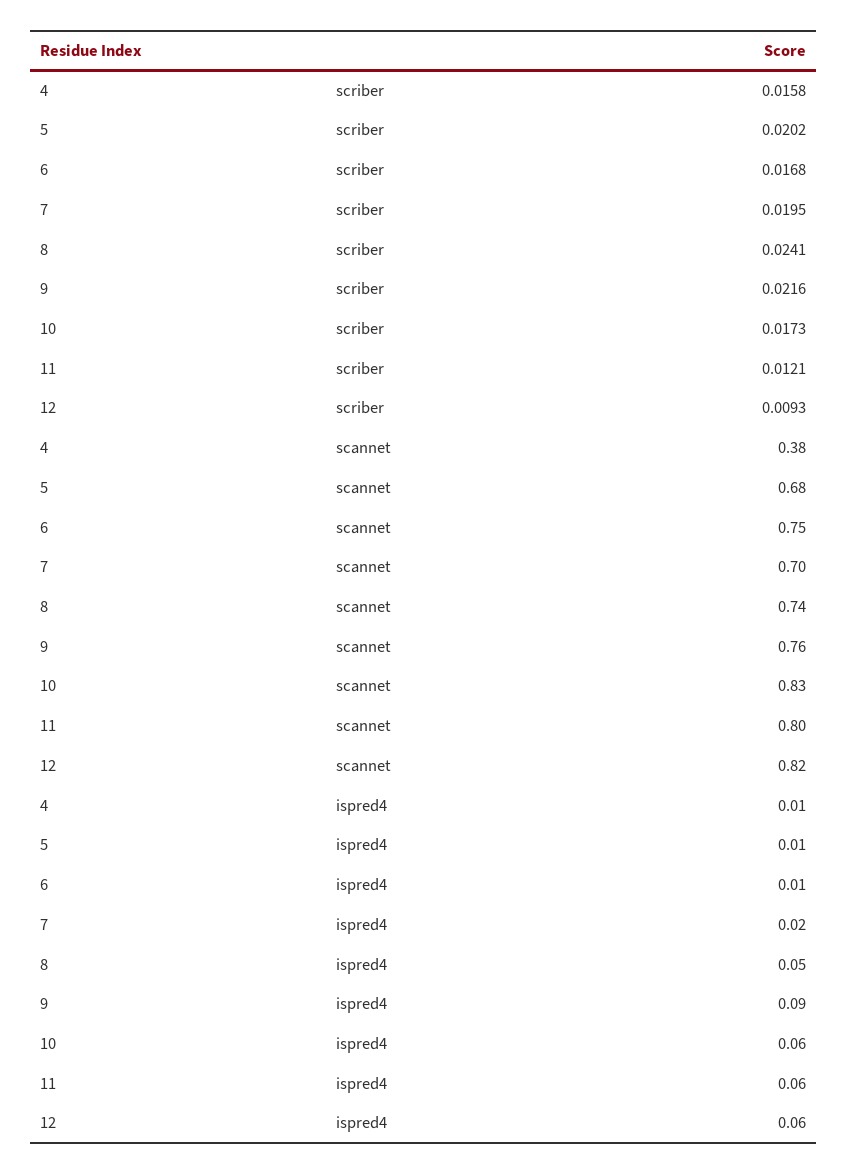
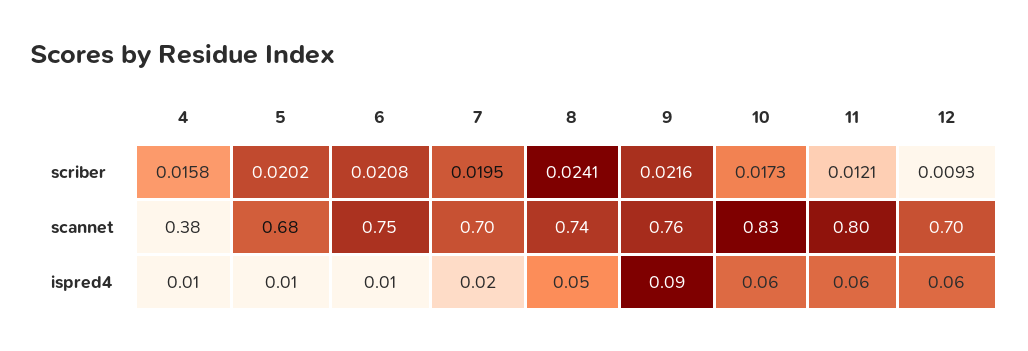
  {
    "4": {
      "scriber": 0.0158,
      "scannet": 0.38,
      "ispred4": 0.01
    },
    "5": {
      "scriber": 0.0202,
      "scannet": 0.68,
      "ispred4": 0.01
    },
    "6": {
-     "scriber": 0.0168,
+     "scriber": 0.0208,
      "scannet": 0.75,
      "ispred4": 0.01
    },
    "7": {
      "scriber": 0.0195,
      "scannet": 0.7,
      "ispred4": 0.02
    },
    "8": {
      "scriber": 0.0241,
      "scannet": 0.74,
      "ispred4": 0.05
    },
    "9": {
      "scriber": 0.0216,
      "scannet": 0.76,
      "ispred4": 0.09
    },
    "10": {
      "scriber": 0.0173,
      "scannet": 0.83,
      "ispred4": 0.06
    },
    "11": {
      "scriber": 0.0121,
      "scannet": 0.8,
      "ispred4": 0.06
    },
    "12": {
      "scriber": 0.0093,
-     "scannet": 0.82,
+     "scannet": 0.7,
      "ispred4": 0.06
    }
  }

